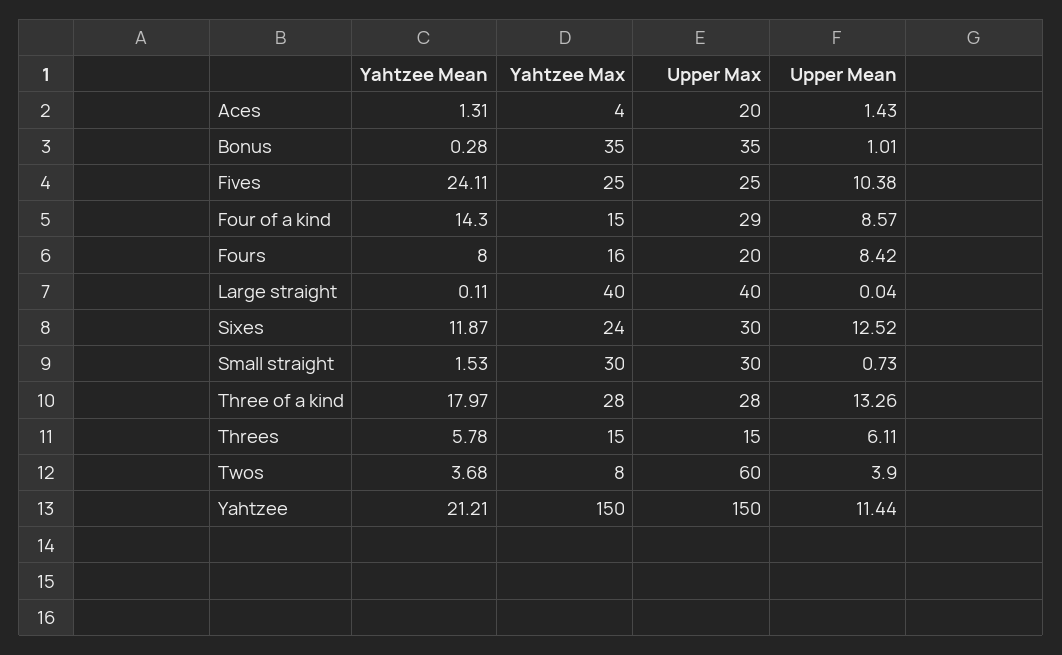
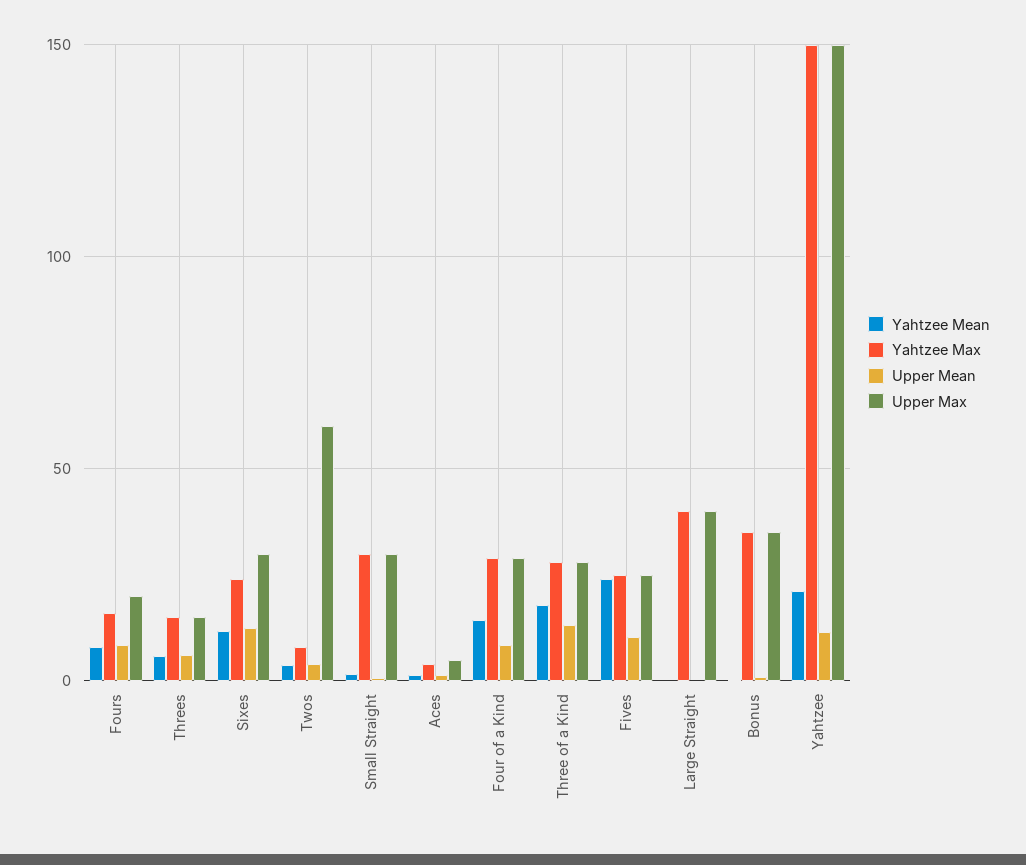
  {
    "Yahtzee Mean": {
      "Aces": 1.31,
      "Bonus": 0.28,
      "Fives": 24.11,
      "Four of a kind": 14.3,
      "Fours": 8,
      "Large straight": 0.11,
      "Sixes": 11.87,
      "Small straight": 1.53,
      "Three of a kind": 17.97,
      "Threes": 5.78,
      "Twos": 3.68,
      "Yahtzee": 21.21
    },
    "Yahtzee Max": {
      "Aces": 4,
      "Bonus": 35,
      "Fives": 25,
-     "Four of a kind": 15,
+     "Four of a kind": 30,
      "Fours": 16,
      "Large straight": 40,
      "Sixes": 24,
      "Small straight": 30,
      "Three of a kind": 28,
      "Threes": 15,
      "Twos": 8,
      "Yahtzee": 150
    },
    "Upper Max": {
-     "Aces": 20,
+     "Aces": 5,
      "Bonus": 35,
      "Fives": 25,
      "Four of a kind": 29,
      "Fours": 20,
      "Large straight": 40,
      "Sixes": 30,
      "Small straight": 30,
      "Three of a kind": 28,
      "Threes": 15,
      "Twos": 60,
      "Yahtzee": 150
    },
    "Upper Mean": {
      "Aces": 1.43,
      "Bonus": 1.01,
      "Fives": 10.38,
      "Four of a kind": 8.57,
      "Fours": 8.42,
      "Large straight": 0.04,
      "Sixes": 12.52,
      "Small straight": 0.73,
      "Three of a kind": 13.26,
      "Threes": 6.11,
      "Twos": 3.9,
      "Yahtzee": 11.44
    }
  }

